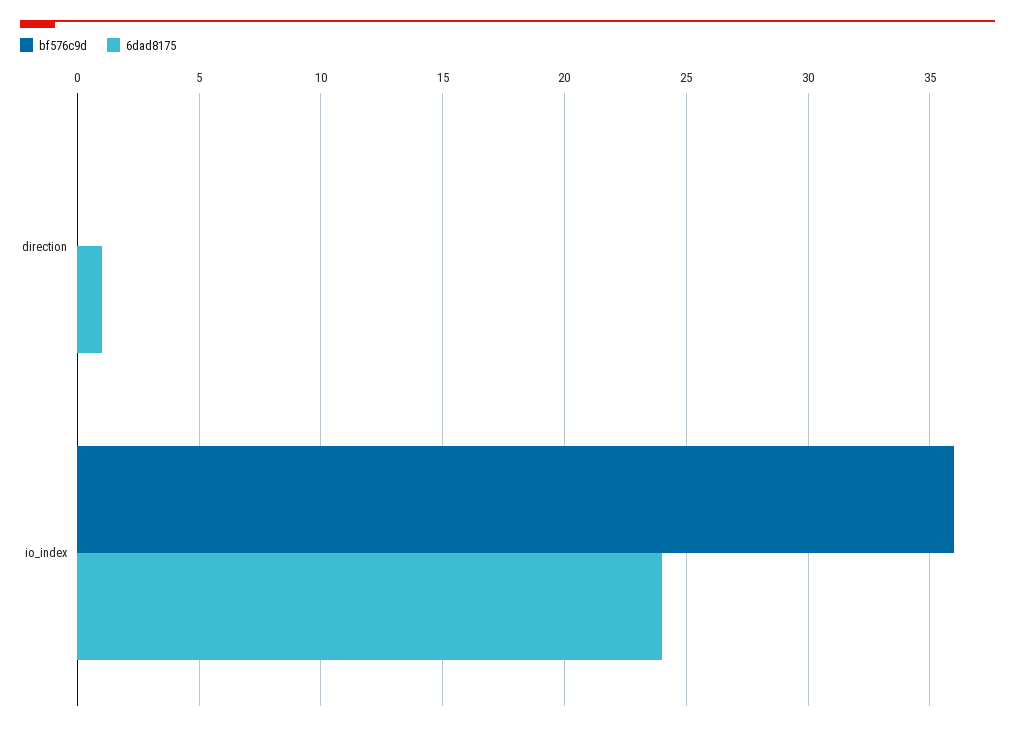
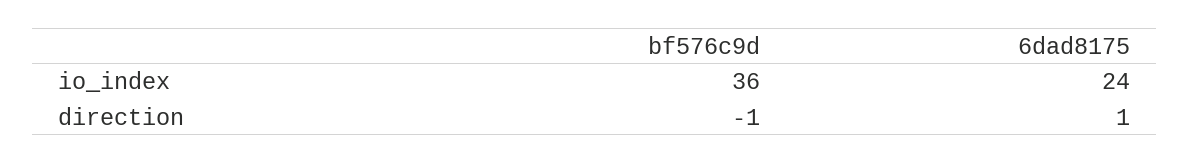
  {
    "bf576c9d": {
-     "direction": 0,
+     "direction": -1,
      "io_index": 36
    },
    "6dad8175": {
      "direction": 1,
      "io_index": 24
    }
  }

